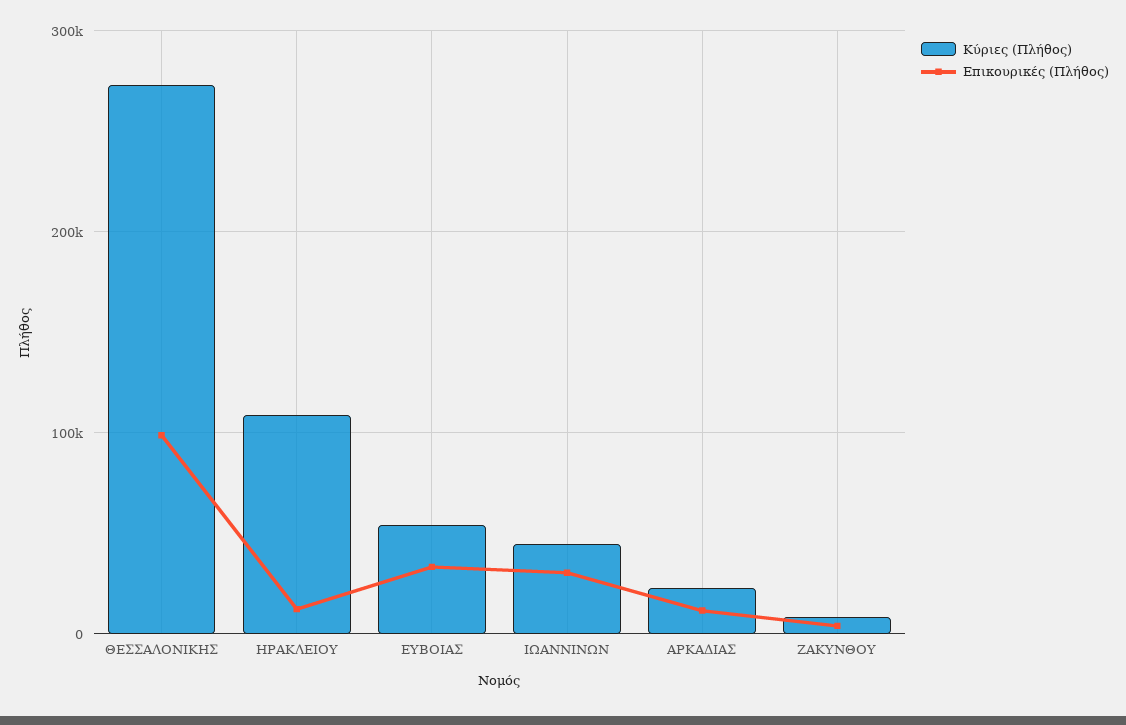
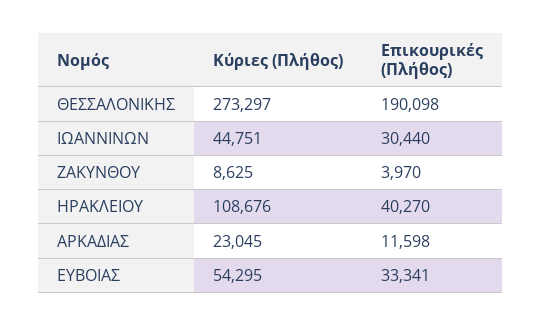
  {
    "Κύριες (Πλήθος)": {
      "ΘΕΣΣΑΛΟΝΙΚΗΣ": 273297,
      "ΗΡΑΚΛΕΙΟΥ": 108676,
      "ΕΥΒΟΙΑΣ": 54295,
      "ΙΩΑΝΝΙΝΩΝ": 44751,
      "ΑΡΚΑΔΙΑΣ": 23045,
      "ΖΑΚΥΝΘΟΥ": 8625
    },
    "Επικουρικές (Πλήθος)": {
-     "ΘΕΣΣΑΛΟΝΙΚΗΣ": 100000,
+     "ΘΕΣΣΑΛΟΝΙΚΗΣ": 190098,
-     "ΗΡΑΚΛΕΙΟΥ": 10000,
+     "ΗΡΑΚΛΕΙΟΥ": 40270,
      "ΕΥΒΟΙΑΣ": 33341,
      "ΙΩΑΝΝΙΝΩΝ": 30440,
      "ΑΡΚΑΔΙΑΣ": 11598,
      "ΖΑΚΥΝΘΟΥ": 3970
    }
  }

